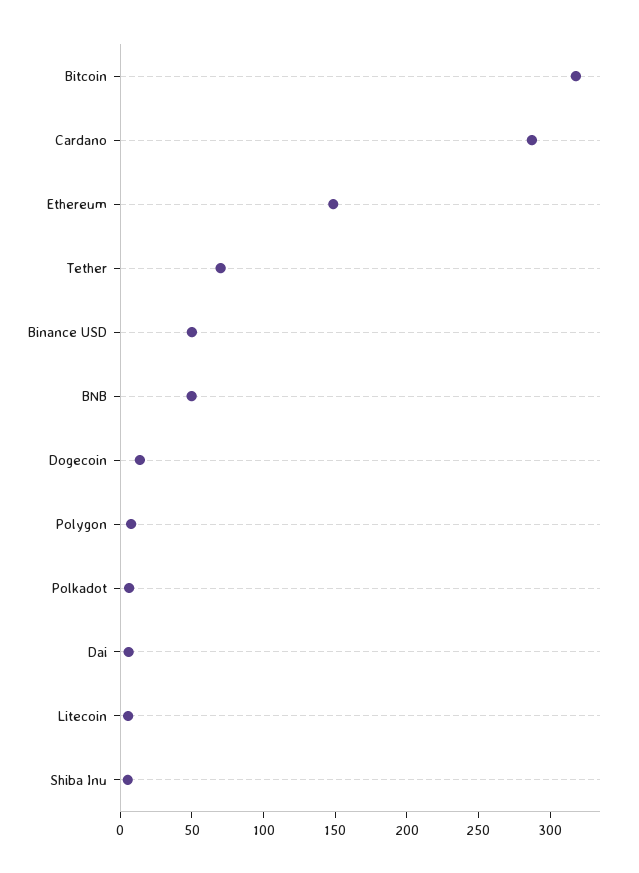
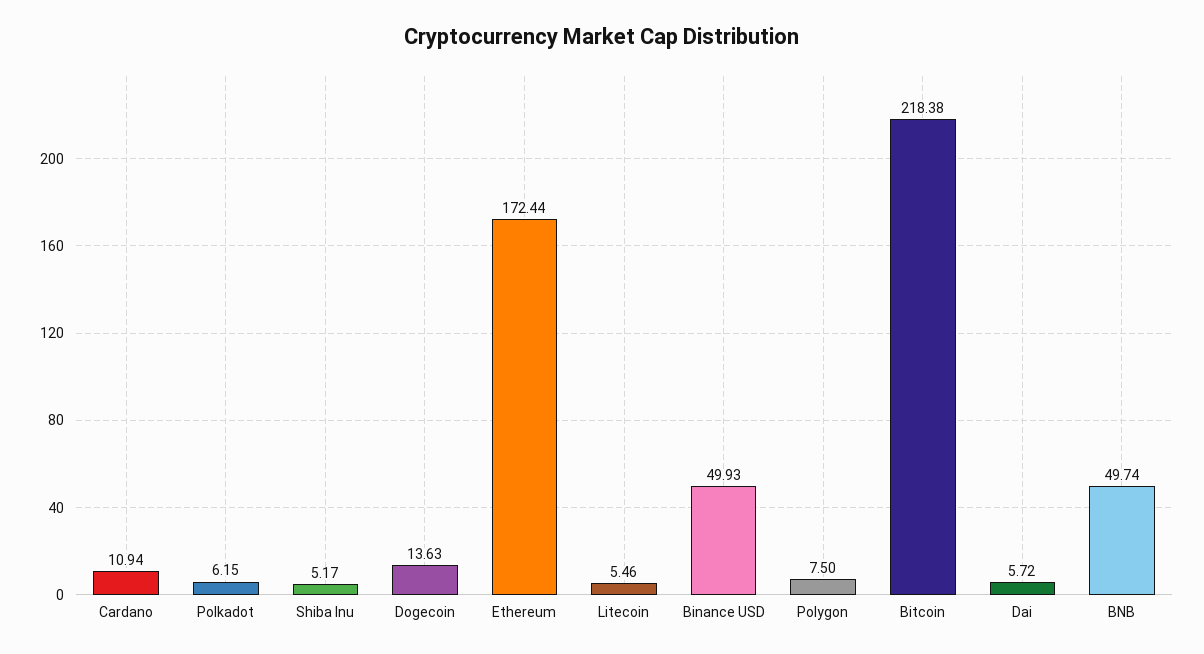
  {
-   "Bitcoin": 320,
+   "Bitcoin": 218.38,
-   "Cardano": 290,
+   "Cardano": 10.94,
-   "Ethereum": 150,
+   "Ethereum": 172.44,
-   "Tether": 70,
    "Binance USD": 49.93,
    "BNB": 49.74,
    "Dogecoin": 13.63,
    "Polygon": 7.5,
    "Polkadot": 6.15,
    "Dai": 5.72,
    "Litecoin": 5.46,
    "Shiba Inu": 5.17
  }

